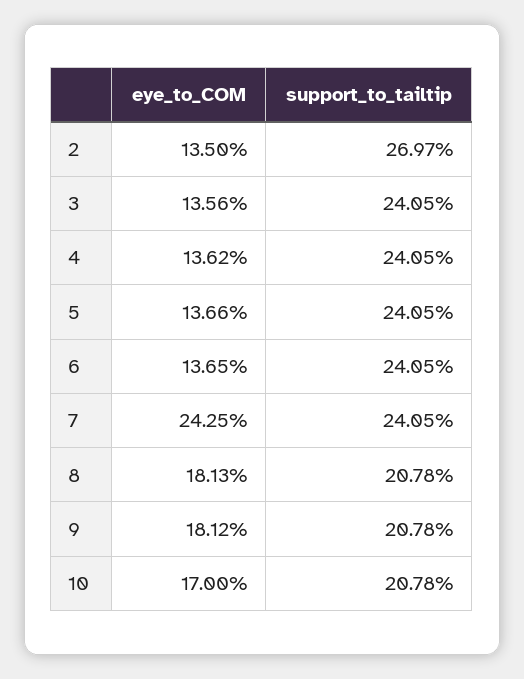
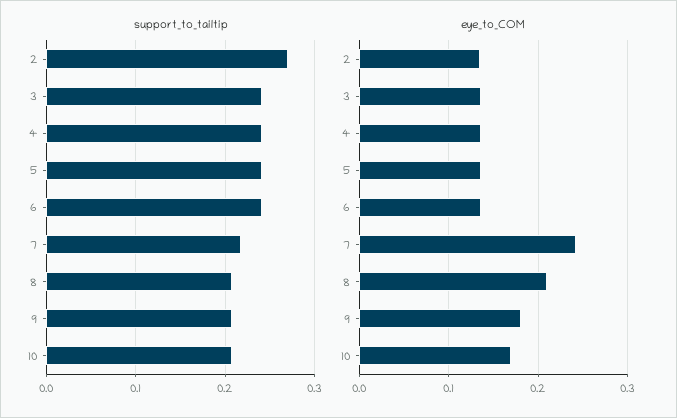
  {
    "eye_to_COM": {
      "2": 0.135,
      "3": 0.1356,
      "4": 0.1362,
      "5": 0.1366,
      "6": 0.1365,
      "7": 0.2425,
-     "8": 0.1813,
+     "8": 0.21,
      "9": 0.1812,
      "10": 0.17
    },
    "support_to_tailtip": {
      "2": 0.2697,
      "3": 0.2405,
      "4": 0.2405,
      "5": 0.2405,
      "6": 0.2405,
-     "7": 0.2405,
+     "7": 0.22,
      "8": 0.2078,
      "9": 0.2078,
      "10": 0.2078
    }
  }

